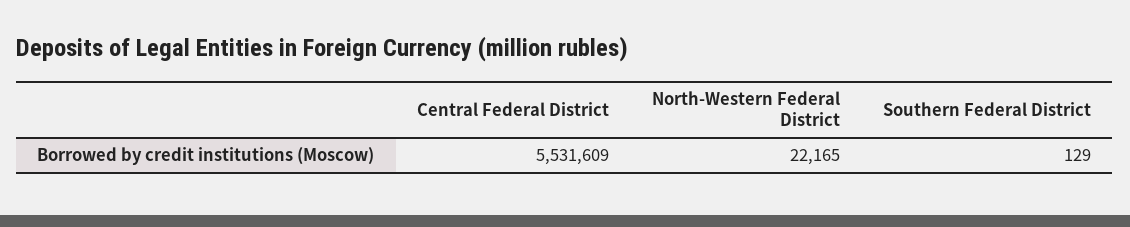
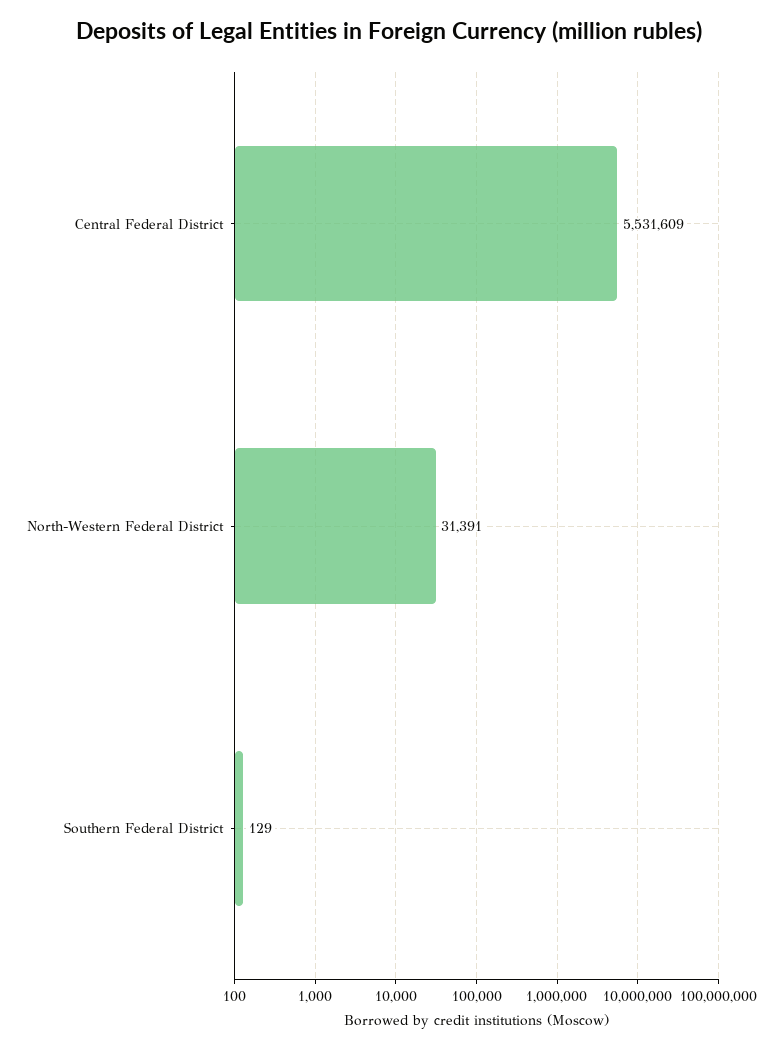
  {
    "Central Federal District": 5531609,
-   "North-Western Federal District": 22165,
+   "North-Western Federal District": 31391,
    "Southern Federal District": 129
  }

